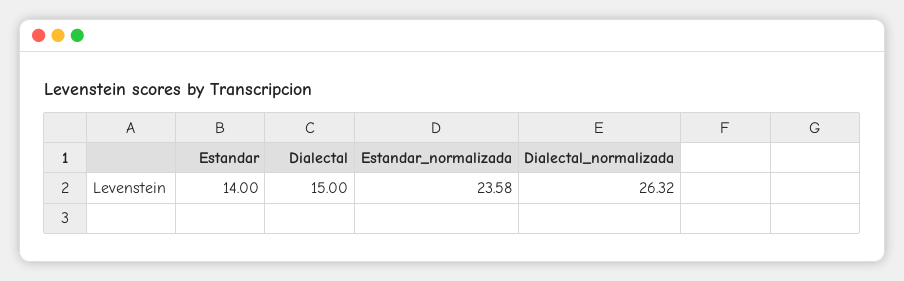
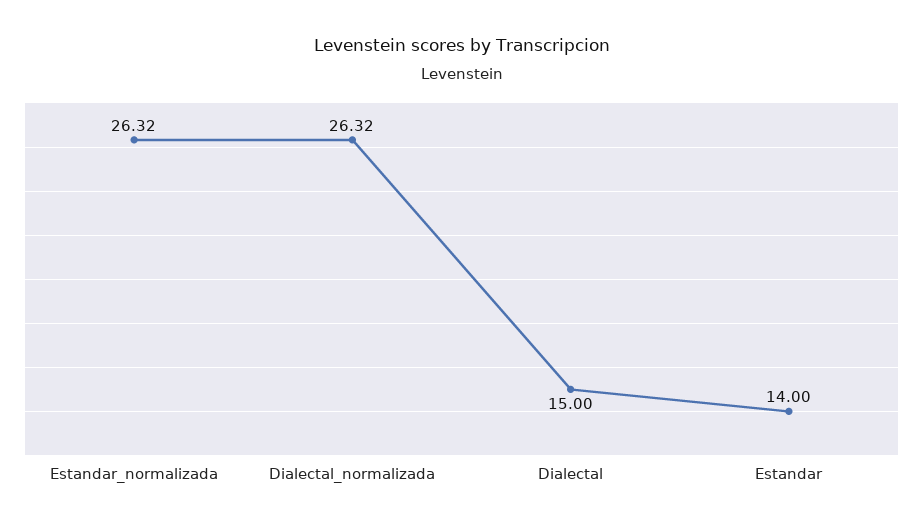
  {
    "Estandar": 14,
    "Dialectal": 15,
-   "Estandar_normalizada": 23.58,
+   "Estandar_normalizada": 26.32,
    "Dialectal_normalizada": 26.32
  }

